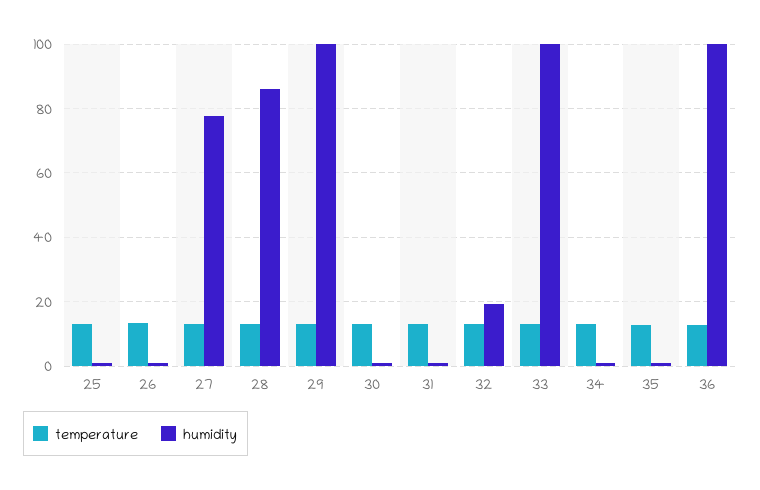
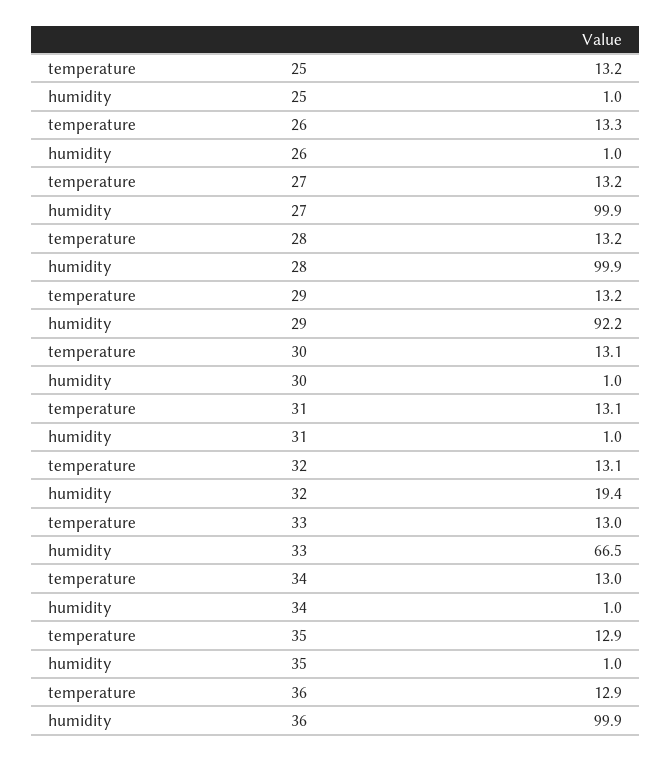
  {
    "temperature": {
      "25": 13.2,
      "26": 13.3,
      "27": 13.2,
      "28": 13.2,
      "29": 13.2,
      "30": 13.1,
      "31": 13.1,
      "32": 13.1,
      "33": 13,
      "34": 13,
      "35": 12.9,
      "36": 12.9
    },
    "humidity": {
      "25": 1,
      "26": 1,
-     "27": 78,
+     "27": 99.9,
-     "28": 86,
+     "28": 99.9,
-     "29": 100,
+     "29": 92.2,
      "30": 1,
      "31": 1,
      "32": 19.4,
-     "33": 100,
+     "33": 66.5,
      "34": 1,
      "35": 1,
      "36": 99.9
    }
  }

